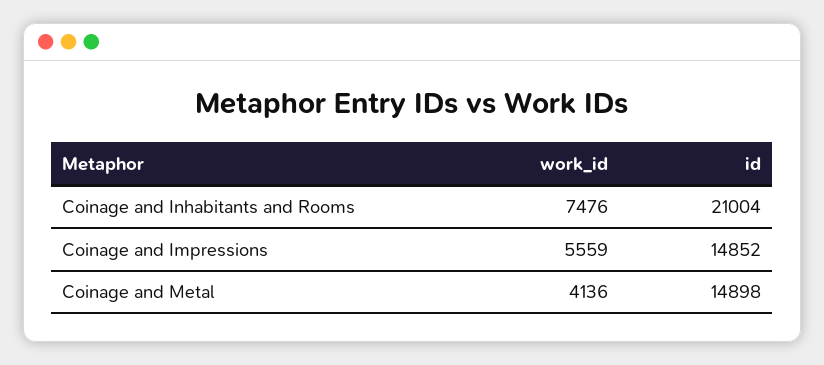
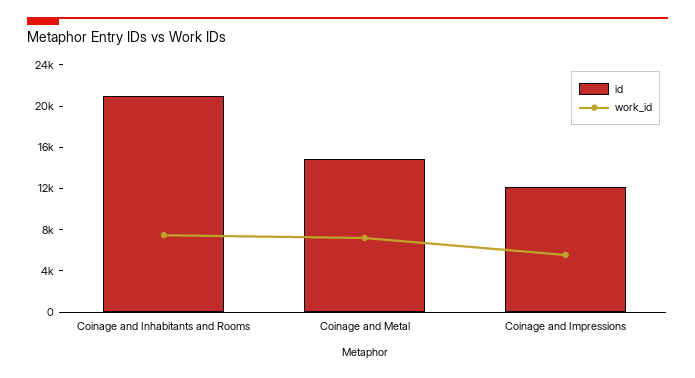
  {
    "work_id": {
      "Coinage and Inhabitants and Rooms": 7476,
      "Coinage and Impressions": 5559,
-     "Coinage and Metal": 4136
+     "Coinage and Metal": 7000
    },
    "id": {
      "Coinage and Inhabitants and Rooms": 21004,
-     "Coinage and Impressions": 14852,
+     "Coinage and Impressions": 12000,
      "Coinage and Metal": 14898
    }
  }

